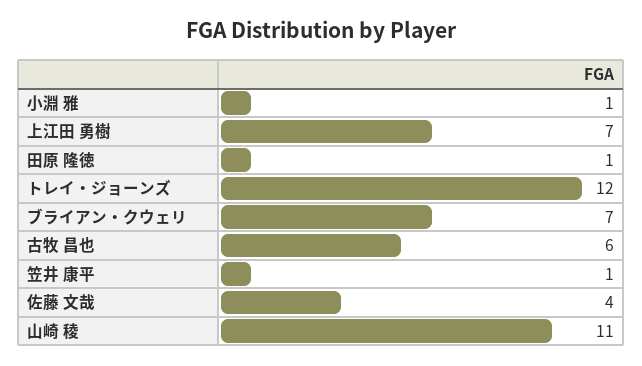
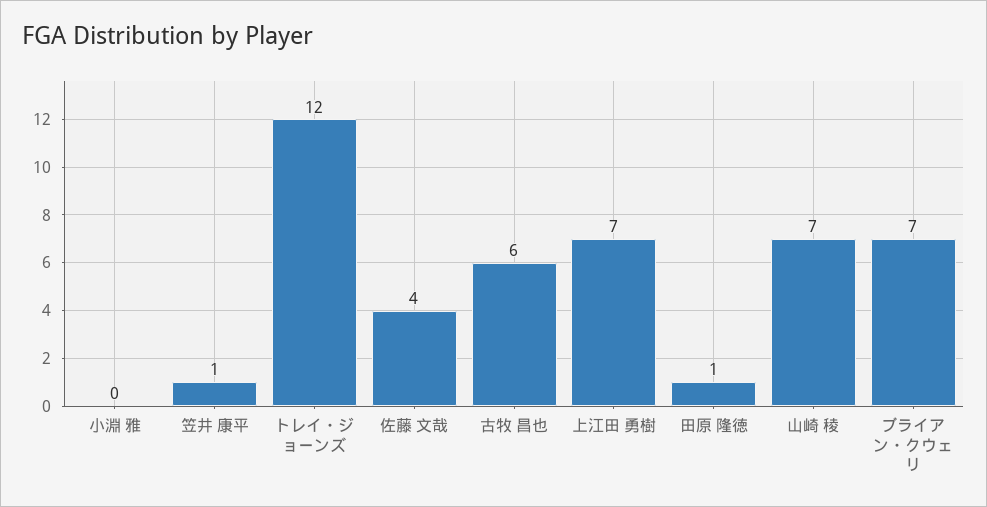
  {
-   "小淵 雅": 1,
+   "小淵 雅": 0,
    "上江田 勇樹": 7,
    "田原 隆徳": 1,
    "トレイ・ジョーンズ": 12,
    "ブライアン・クウェリ": 7,
    "古牧 昌也": 6,
    "笠井 康平": 1,
    "佐藤 文哉": 4,
-   "山崎 稜": 11
+   "山崎 稜": 7
  }

